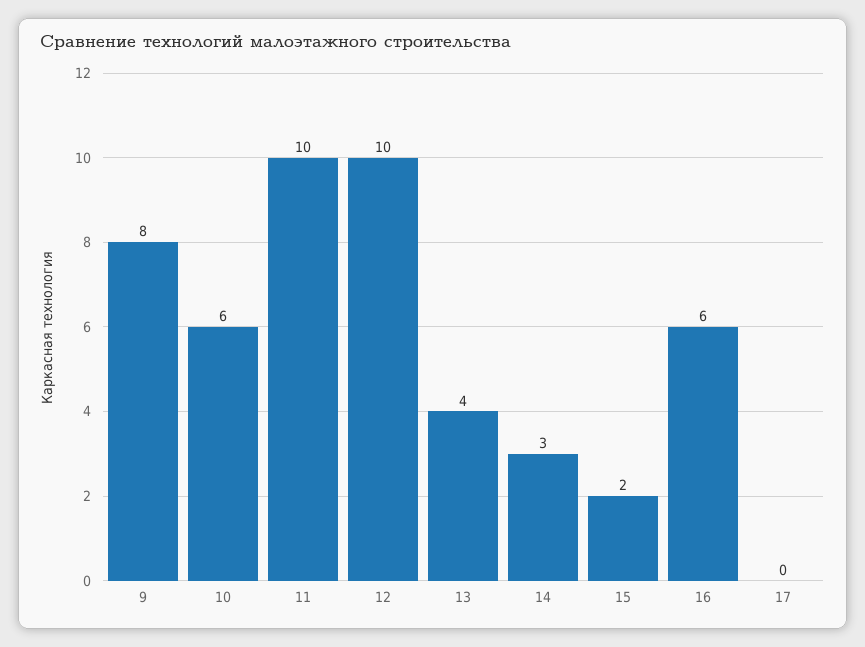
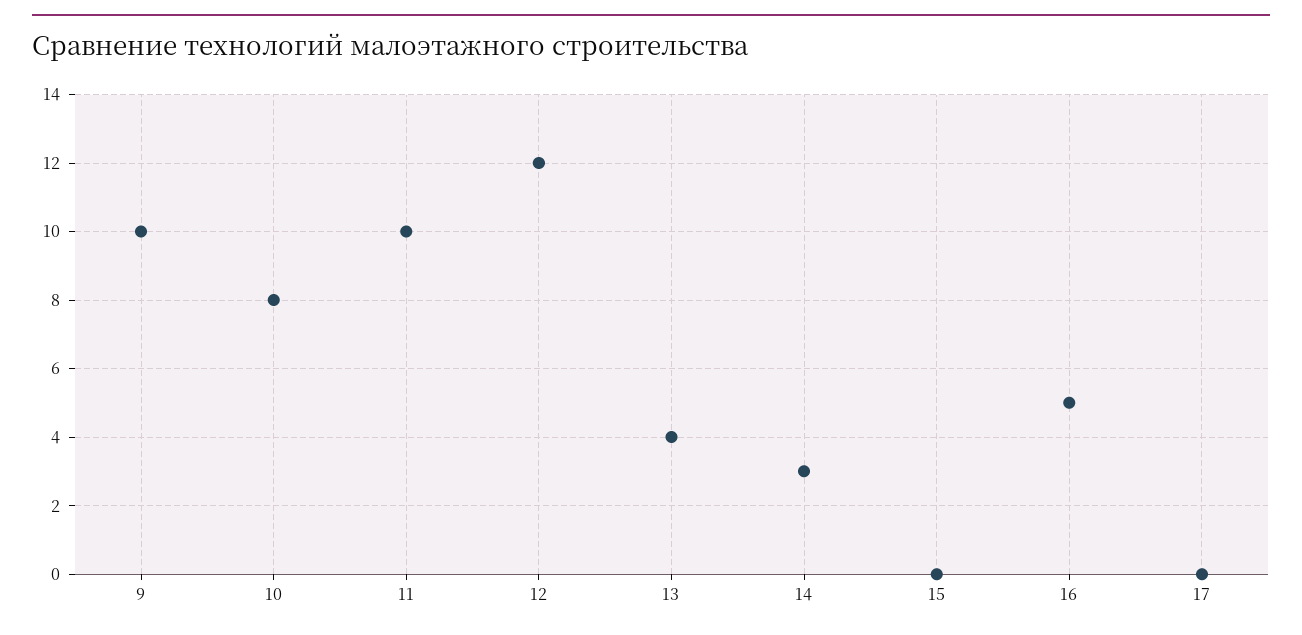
  {
-   "9": 8,
+   "9": 10,
-   "10": 6,
+   "10": 8,
    "11": 10,
-   "12": 10,
+   "12": 12,
    "13": 4,
    "14": 3,
-   "15": 2,
+   "15": 0,
-   "16": 6,
+   "16": 5,
    "17": 0
  }

